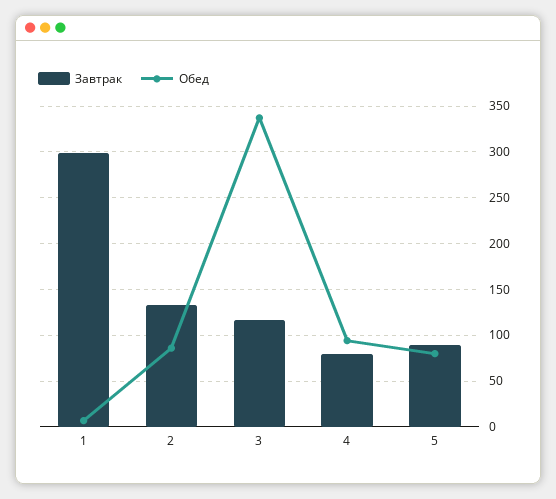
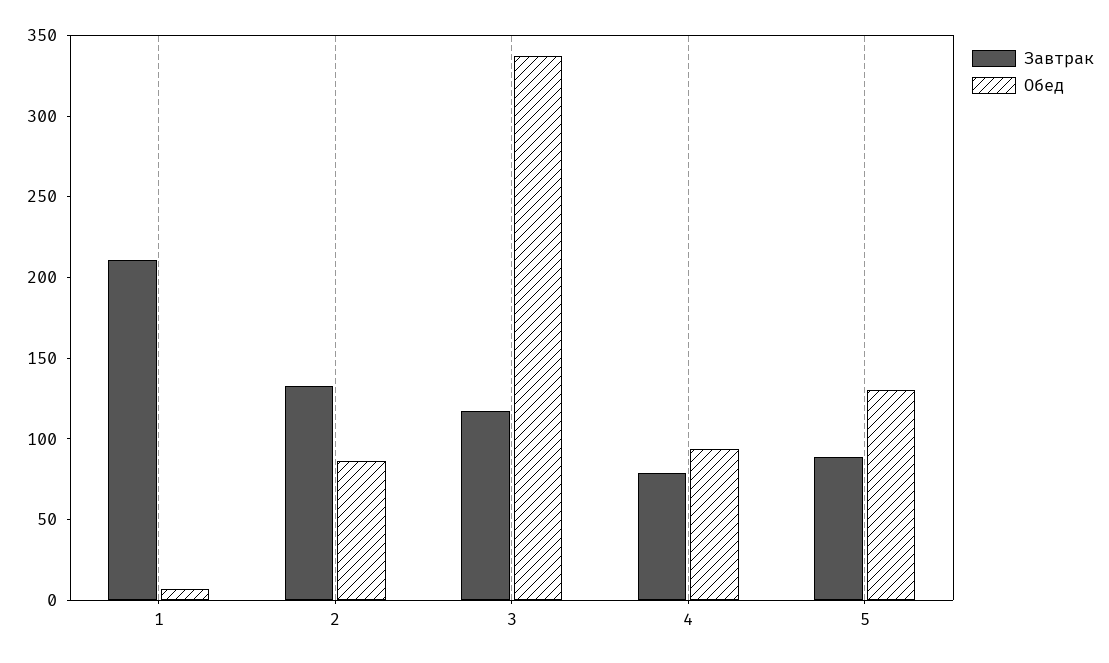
  {
    "Завтрак": {
-     "1": 300,
+     "1": 210,
      "2": 130,
      "3": 120,
      "4": 80,
      "5": 90
    },
    "Обед": {
      "1": 10,
      "2": 90,
      "3": 340,
      "4": 90,
-     "5": 80
+     "5": 130
    }
  }

